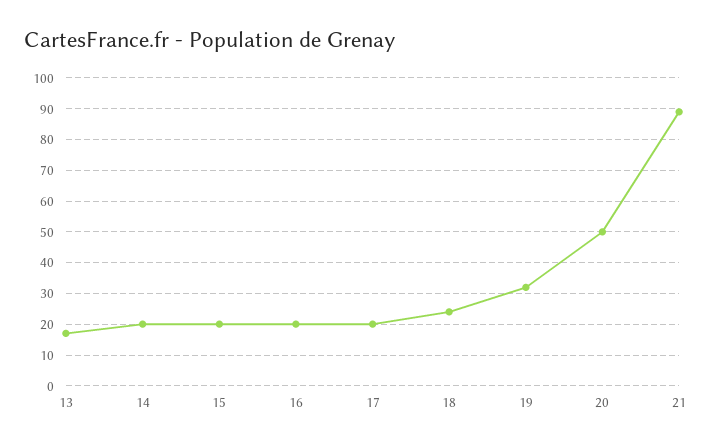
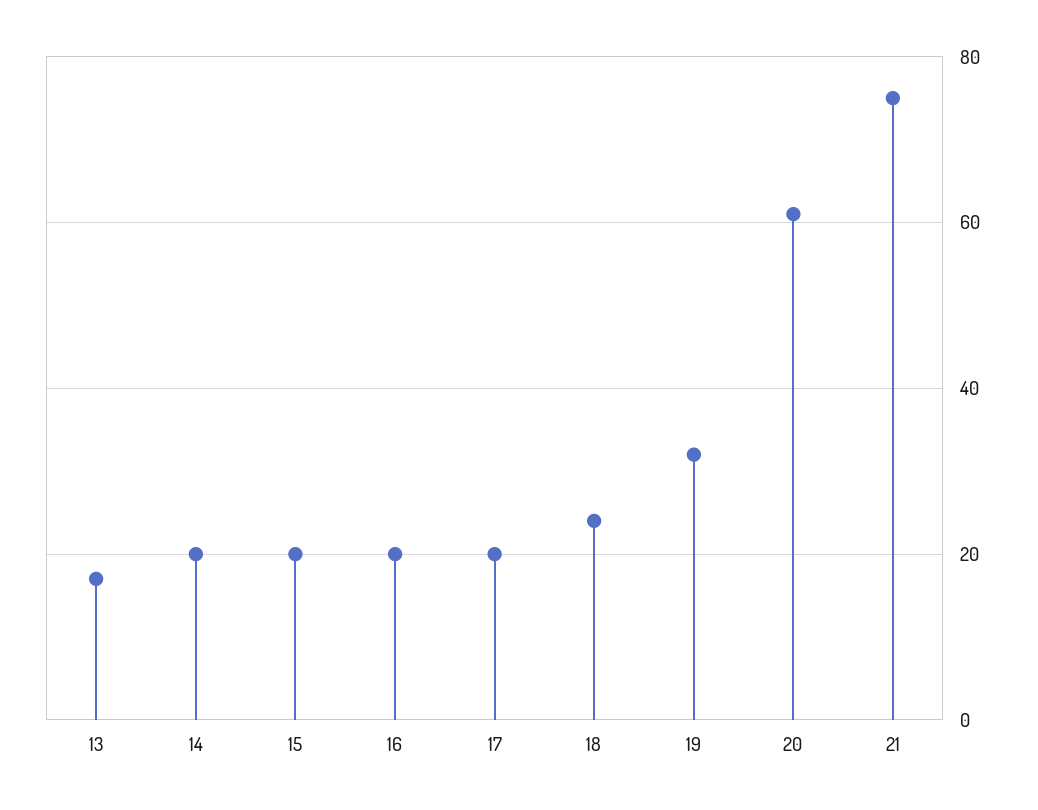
  {
    "13": 15,
    "14": 20,
    "15": 20,
    "16": 20,
    "17": 20,
    "18": 25,
    "19": 30,
-   "20": 50,
+   "20": 60,
-   "21": 90
+   "21": 75
  }

